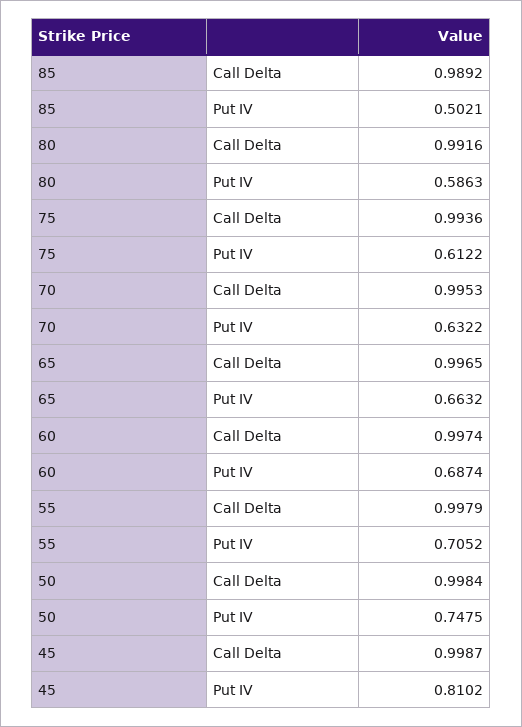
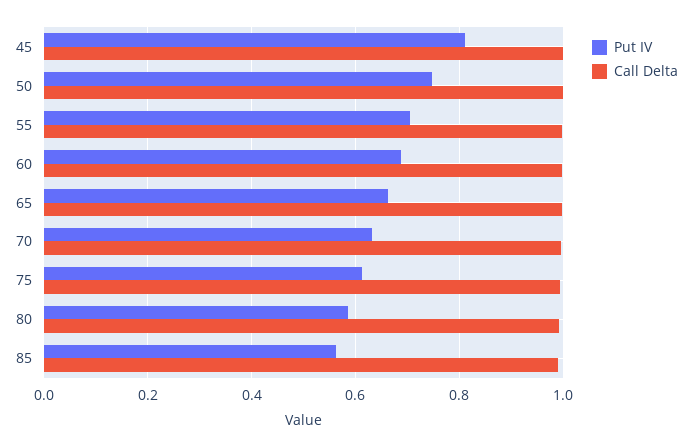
  {
    "Call Delta": {
      "85": 0.9892,
      "80": 0.9916,
      "75": 0.9936,
      "70": 0.9953,
      "65": 0.9965,
      "60": 0.9974,
      "55": 0.9979,
      "50": 0.9984,
      "45": 0.9987
    },
    "Put IV": {
-     "85": 0.5021,
+     "85": 0.56,
      "80": 0.5863,
      "75": 0.6122,
      "70": 0.6322,
      "65": 0.6632,
      "60": 0.6874,
      "55": 0.7052,
      "50": 0.7475,
      "45": 0.8102
    }
  }

